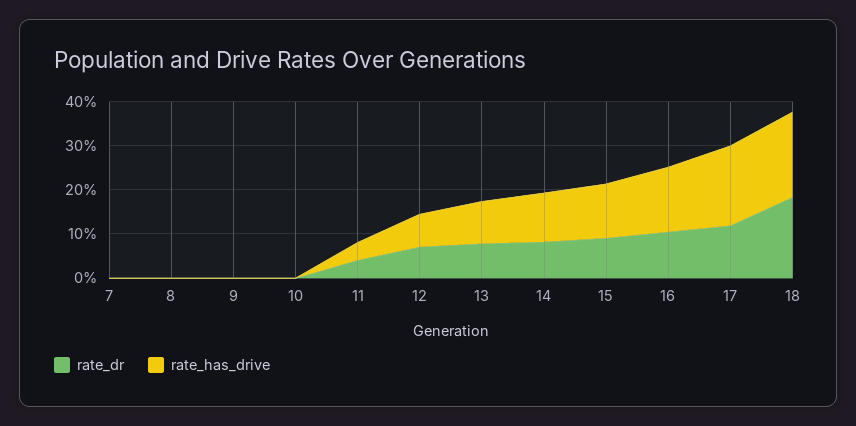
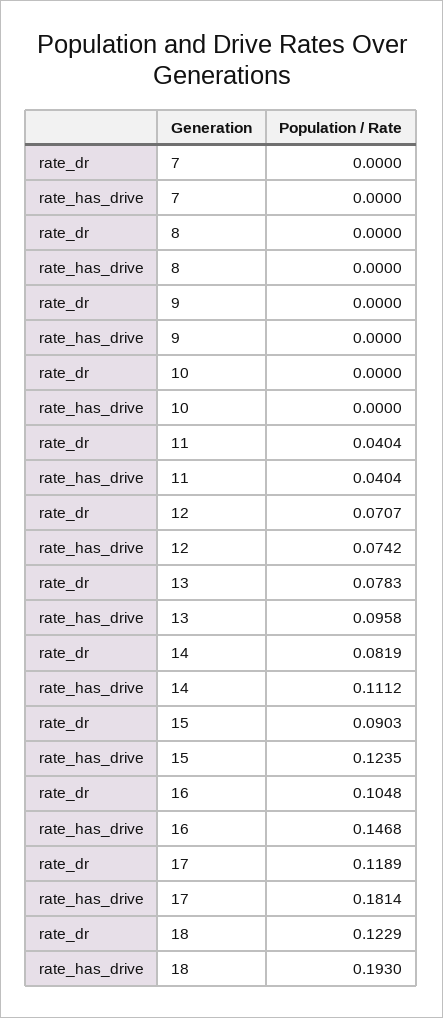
  {
    "rate_dr": {
      "7": 0,
      "8": 0,
      "9": 0,
      "10": 0,
      "11": 0.0404,
      "12": 0.0707,
      "13": 0.0783,
      "14": 0.0819,
      "15": 0.0903,
      "16": 0.1048,
      "17": 0.1189,
-     "18": 0.18
+     "18": 0.1229
    },
    "rate_has_drive": {
      "7": 0,
      "8": 0,
      "9": 0,
      "10": 0,
      "11": 0.0404,
      "12": 0.0742,
      "13": 0.0958,
      "14": 0.1112,
      "15": 0.1235,
      "16": 0.1468,
      "17": 0.1814,
      "18": 0.193
    }
  }

